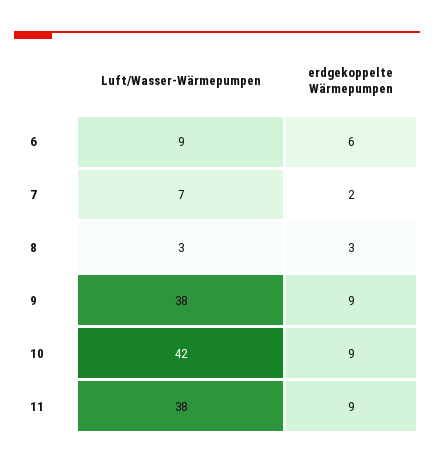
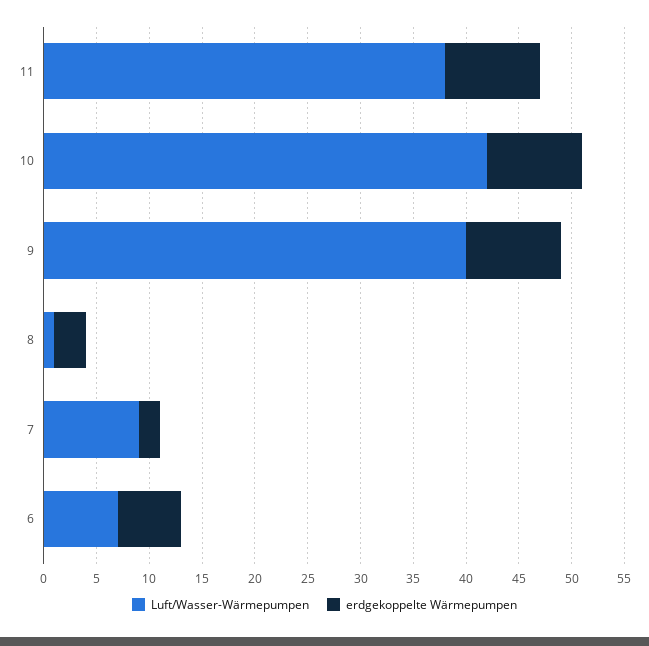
  {
    "Luft/Wasser-Wärmepumpen": {
-     "6": 9,
+     "6": 7,
-     "7": 7,
+     "7": 9,
-     "8": 3,
+     "8": 1,
-     "9": 38,
+     "9": 40,
      "10": 42,
      "11": 38
    },
    "erdgekoppelte Wärmepumpen": {
      "6": 6,
      "7": 2,
      "8": 3,
      "9": 9,
      "10": 9,
      "11": 9
    }
  }

